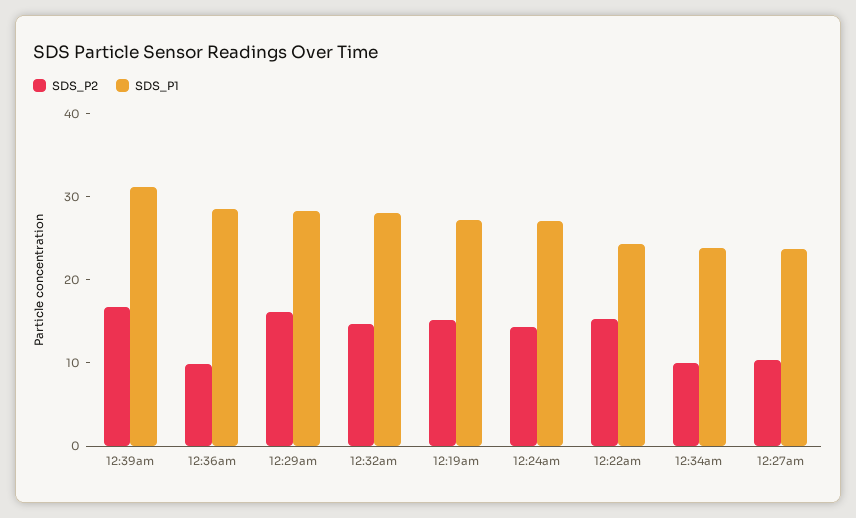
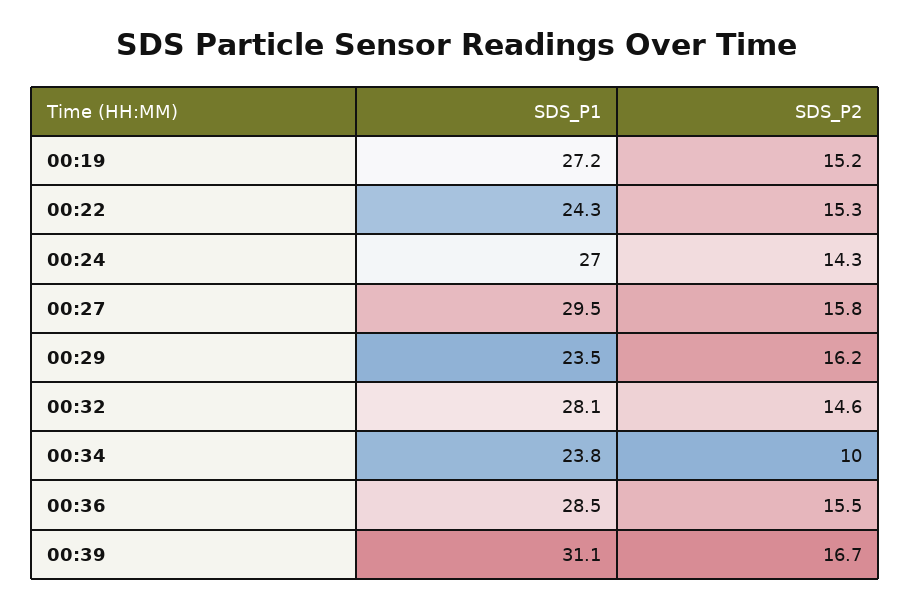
  {
    "SDS_P2": {
      "12:39am": 16.7,
-     "12:36am": 10,
+     "12:36am": 15.5,
      "12:29am": 16.2,
      "12:32am": 14.6,
      "12:19am": 15.2,
      "12:24am": 14.3,
      "12:22am": 15.3,
      "12:34am": 10,
-     "12:27am": 10
+     "12:27am": 15.8
    },
    "SDS_P1": {
      "12:39am": 31.1,
      "12:36am": 28.5,
-     "12:29am": 28,
+     "12:29am": 23.5,
      "12:32am": 28.1,
      "12:19am": 27.2,
      "12:24am": 27,
      "12:22am": 24.3,
      "12:34am": 23.8,
-     "12:27am": 24
+     "12:27am": 29.5
    }
  }

